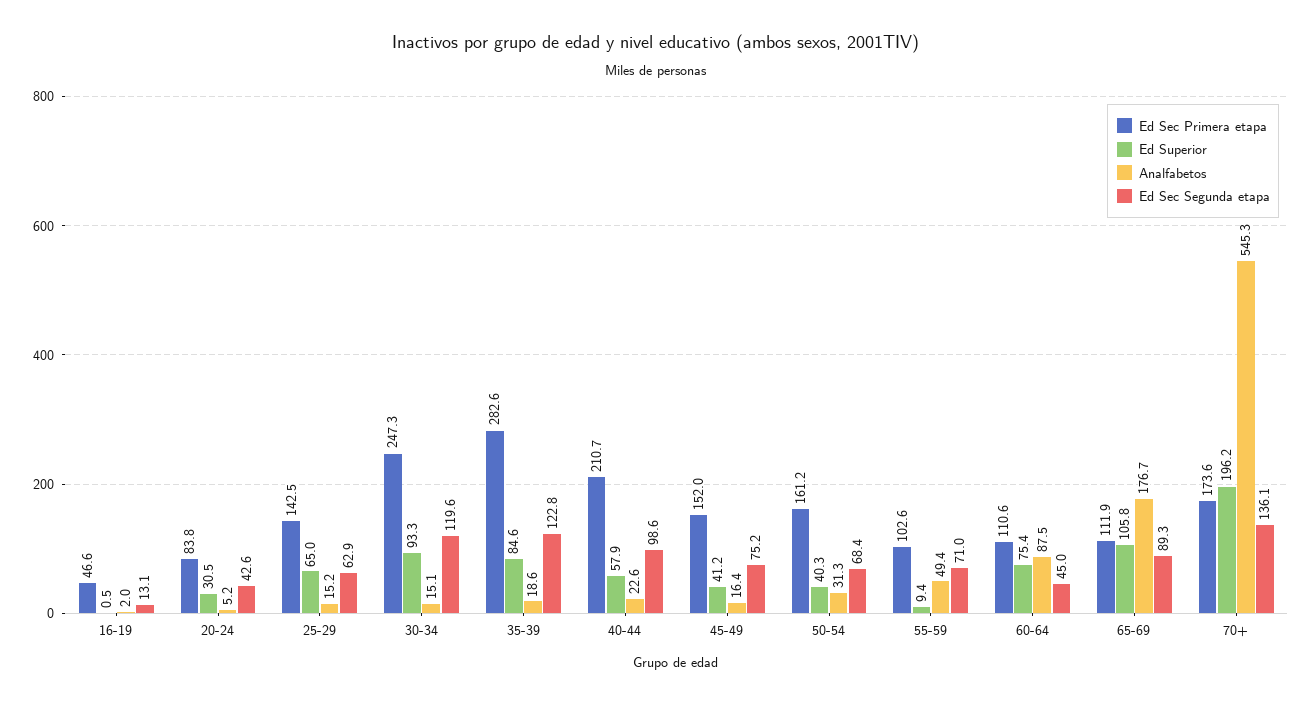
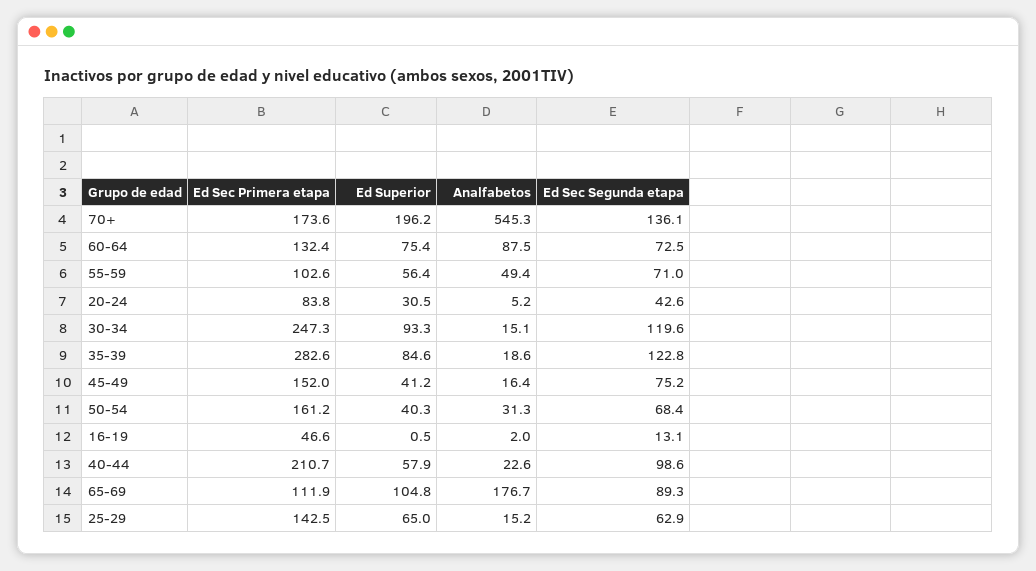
  {
    "Ed Sec Primera etapa": {
      "16-19": 46.6,
      "20-24": 83.8,
      "25-29": 142.5,
      "30-34": 247.3,
      "35-39": 282.6,
      "40-44": 210.7,
      "45-49": 152,
      "50-54": 161.2,
      "55-59": 102.6,
-     "60-64": 110.6,
+     "60-64": 132.4,
      "65-69": 111.9,
      "70+": 173.6
    },
    "Ed Superior": {
      "16-19": 0.5,
      "20-24": 30.5,
      "25-29": 65,
      "30-34": 93.3,
      "35-39": 84.6,
      "40-44": 57.9,
      "45-49": 41.2,
      "50-54": 40.3,
-     "55-59": 9.4,
+     "55-59": 56.4,
      "60-64": 75.4,
-     "65-69": 105.8,
+     "65-69": 104.8,
      "70+": 196.2
    },
    "Analfabetos": {
      "16-19": 2,
      "20-24": 5.2,
      "25-29": 15.2,
      "30-34": 15.1,
      "35-39": 18.6,
      "40-44": 22.6,
      "45-49": 16.4,
      "50-54": 31.3,
      "55-59": 49.4,
      "60-64": 87.5,
      "65-69": 176.7,
      "70+": 545.3
    },
    "Ed Sec Segunda etapa": {
      "16-19": 13.1,
      "20-24": 42.6,
      "25-29": 62.9,
      "30-34": 119.6,
      "35-39": 122.8,
      "40-44": 98.6,
      "45-49": 75.2,
      "50-54": 68.4,
      "55-59": 71,
-     "60-64": 45,
+     "60-64": 72.5,
      "65-69": 89.3,
      "70+": 136.1
    }
  }

